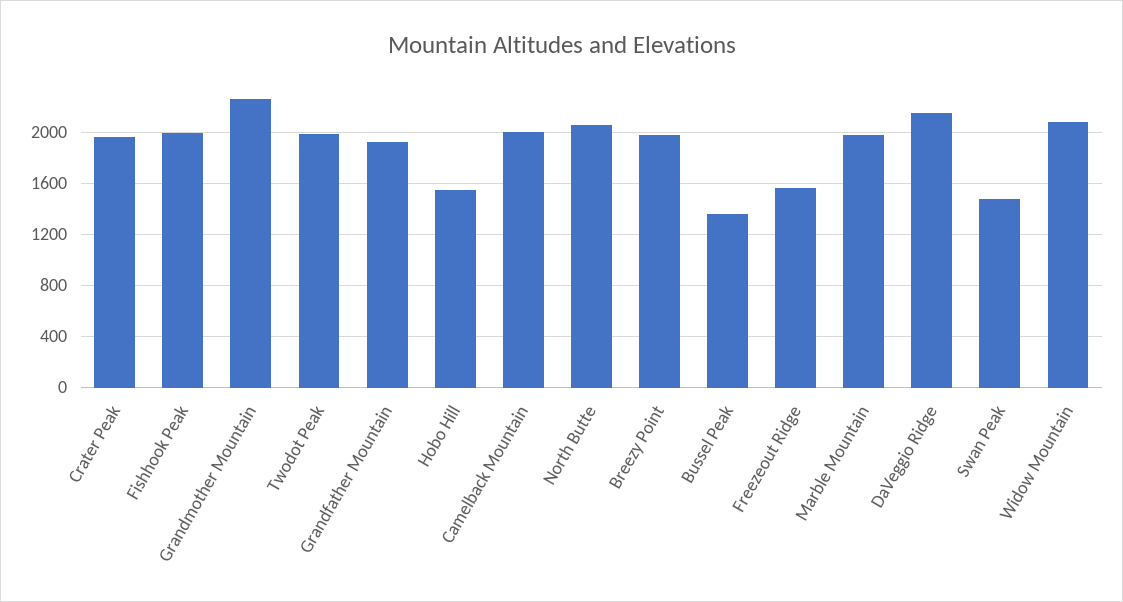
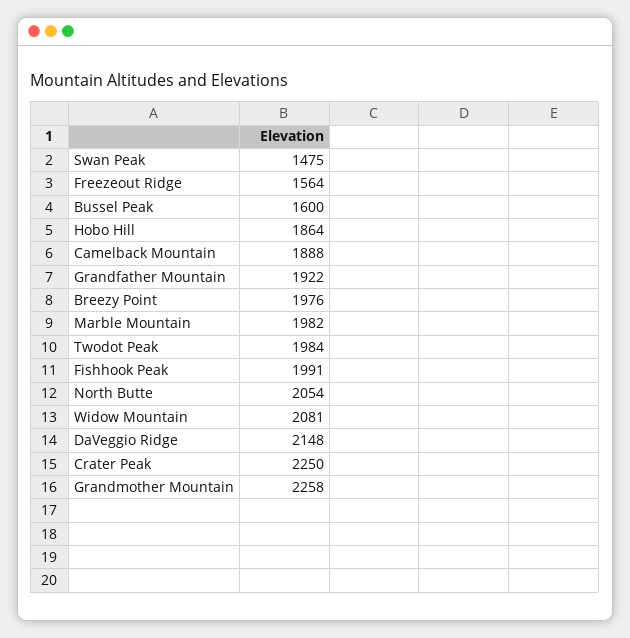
  {
-   "Crater Peak": 1950,
+   "Crater Peak": 2250,
    "Fishhook Peak": 1991,
    "Grandmother Mountain": 2258,
    "Twodot Peak": 1984,
    "Grandfather Mountain": 1922,
-   "Hobo Hill": 1550,
+   "Hobo Hill": 1864,
-   "Camelback Mountain": 2000,
+   "Camelback Mountain": 1888,
    "North Butte": 2054,
    "Breezy Point": 1976,
-   "Bussel Peak": 1350,
+   "Bussel Peak": 1600,
    "Freezeout Ridge": 1564,
    "Marble Mountain": 1982,
    "DaVeggio Ridge": 2148,
    "Swan Peak": 1475,
    "Widow Mountain": 2081
  }

